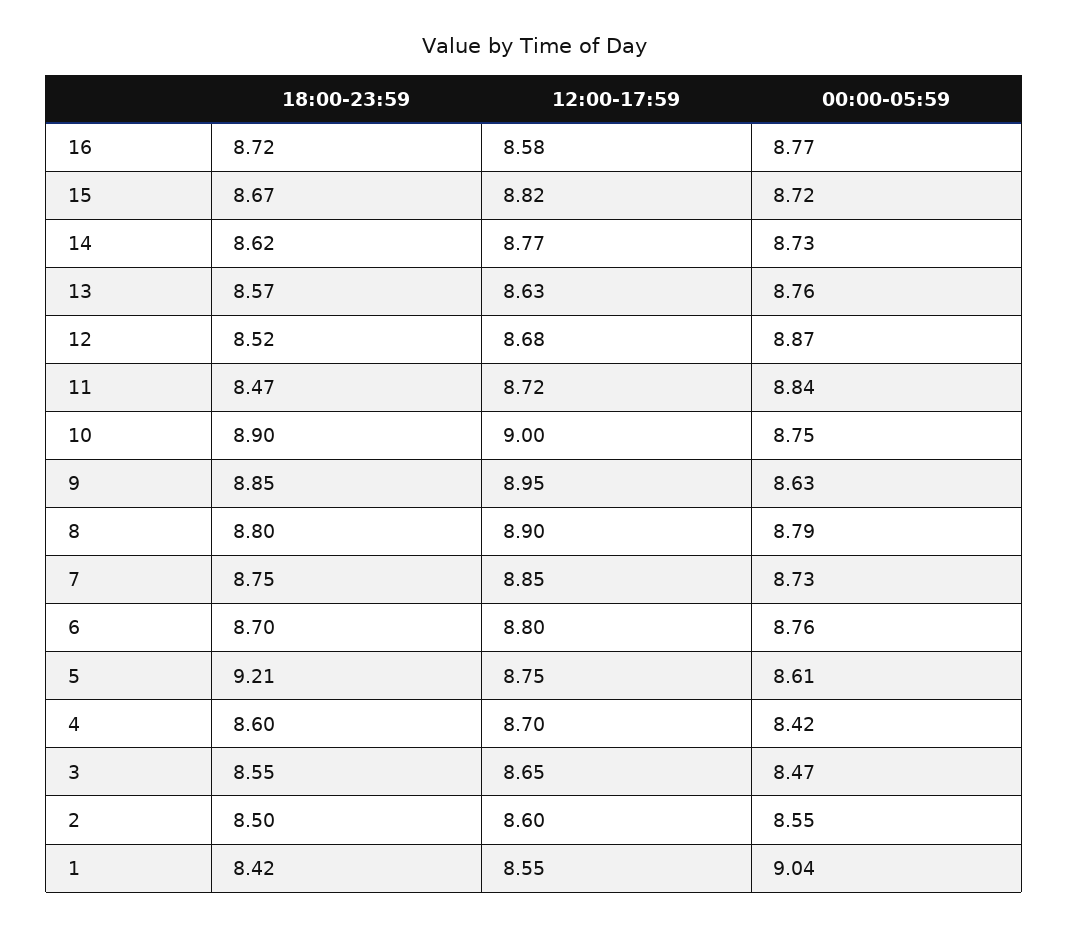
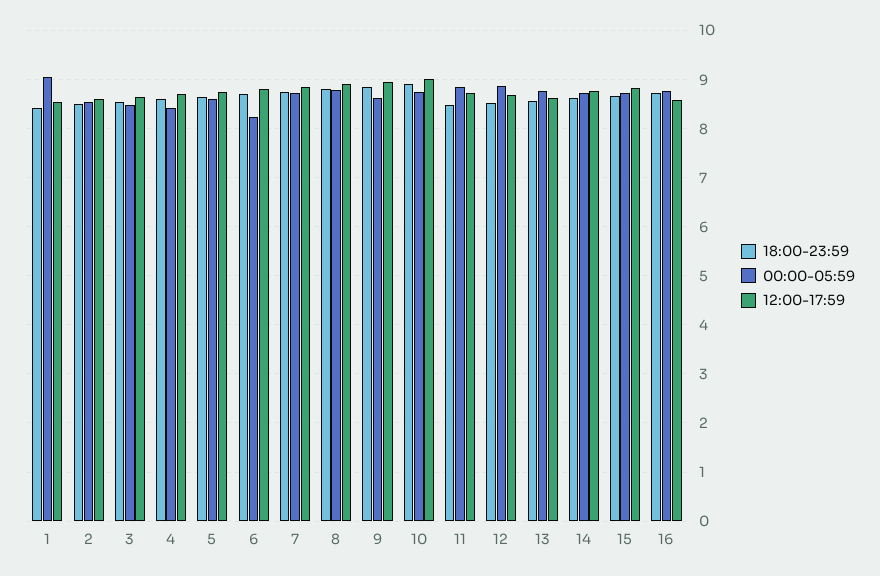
  {
    "18:00-23:59": {
      "16": 8.72,
      "15": 8.67,
      "14": 8.62,
      "13": 8.57,
      "12": 8.52,
      "11": 8.47,
      "10": 8.9,
      "9": 8.85,
      "8": 8.8,
      "7": 8.75,
      "6": 8.7,
-     "5": 9.21,
+     "5": 8.6,
      "4": 8.6,
      "3": 8.55,
      "2": 8.5,
      "1": 8.42
    },
    "12:00-17:59": {
      "16": 8.58,
      "15": 8.82,
      "14": 8.77,
      "13": 8.63,
      "12": 8.68,
      "11": 8.72,
      "10": 9,
      "9": 8.95,
      "8": 8.9,
      "7": 8.85,
      "6": 8.8,
      "5": 8.75,
      "4": 8.7,
      "3": 8.65,
      "2": 8.6,
      "1": 8.55
    },
    "00:00-05:59": {
      "16": 8.77,
      "15": 8.72,
      "14": 8.73,
      "13": 8.76,
      "12": 8.87,
      "11": 8.84,
      "10": 8.75,
      "9": 8.63,
      "8": 8.79,
      "7": 8.73,
-     "6": 8.76,
+     "6": 8.2,
      "5": 8.61,
      "4": 8.42,
      "3": 8.47,
      "2": 8.55,
      "1": 9.04
    }
  }

